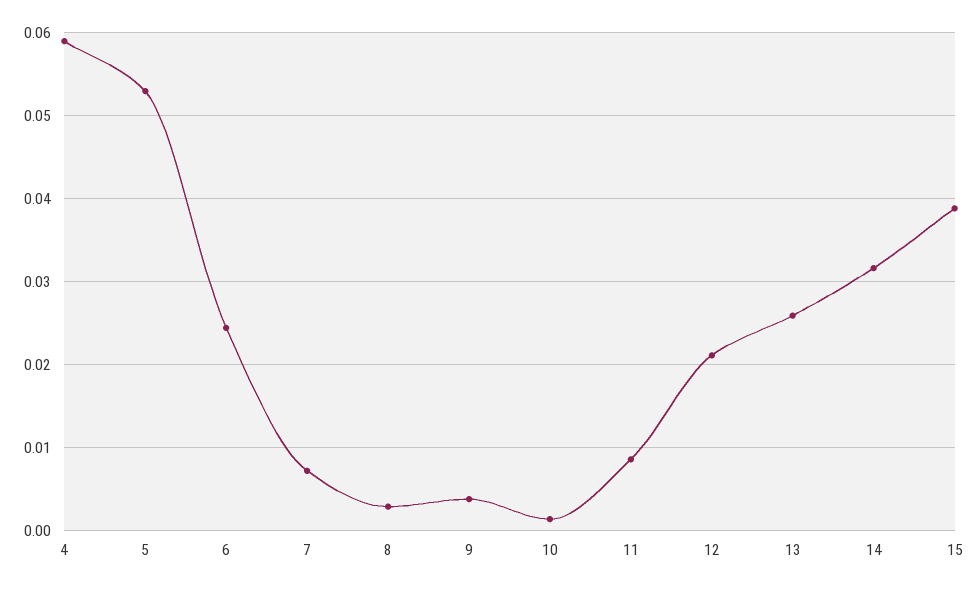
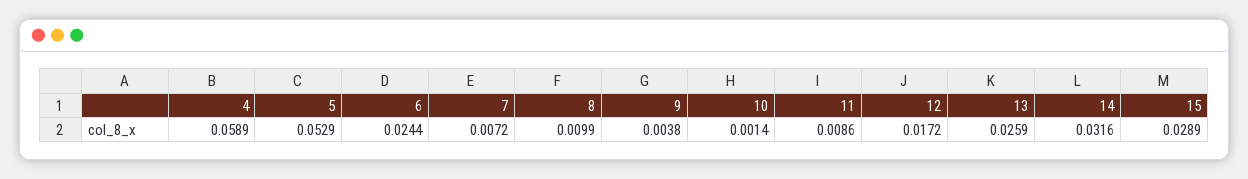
  {
    "4": 0.0589,
    "5": 0.0529,
    "6": 0.0244,
    "7": 0.0072,
-   "8": 0.003,
+   "8": 0.0099,
    "9": 0.0038,
    "10": 0.0014,
    "11": 0.0086,
-   "12": 0.021,
+   "12": 0.0172,
    "13": 0.0259,
    "14": 0.0316,
-   "15": 0.039
+   "15": 0.0289
  }

